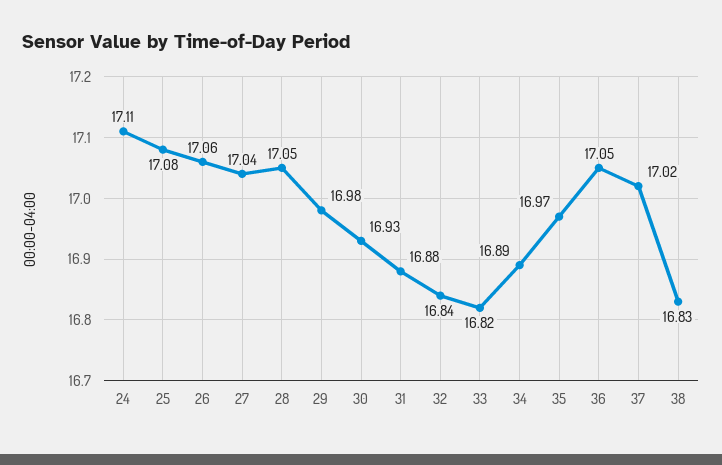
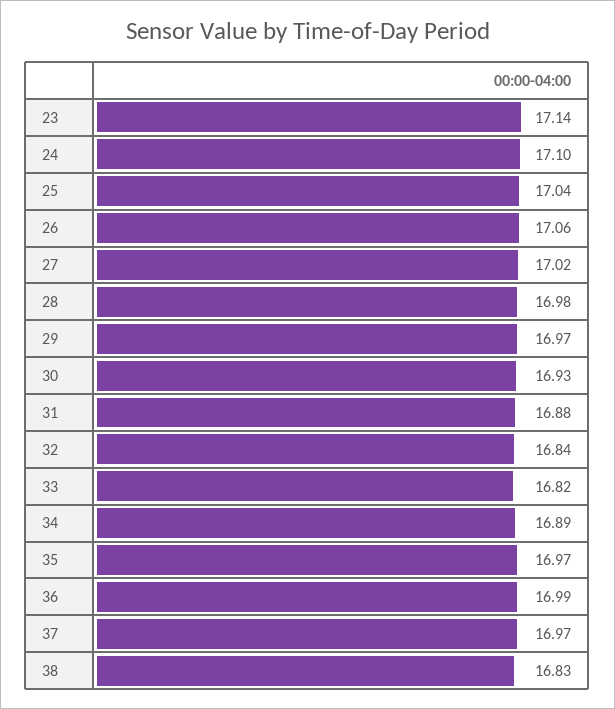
  {
-   "24": 17.11,
+   "24": 17.1,
-   "25": 17.08,
+   "25": 17.04,
    "26": 17.06,
-   "27": 17.04,
+   "27": 17.02,
-   "28": 17.05,
+   "28": 16.98,
-   "29": 16.98,
+   "29": 16.97,
    "30": 16.93,
    "31": 16.88,
    "32": 16.84,
    "33": 16.82,
    "34": 16.89,
    "35": 16.97,
-   "36": 17.05,
+   "36": 16.99,
-   "37": 17.02,
+   "37": 16.97,
-   "38": 16.83
+   "38": 16.83,
+   "23": 17.14
  }

